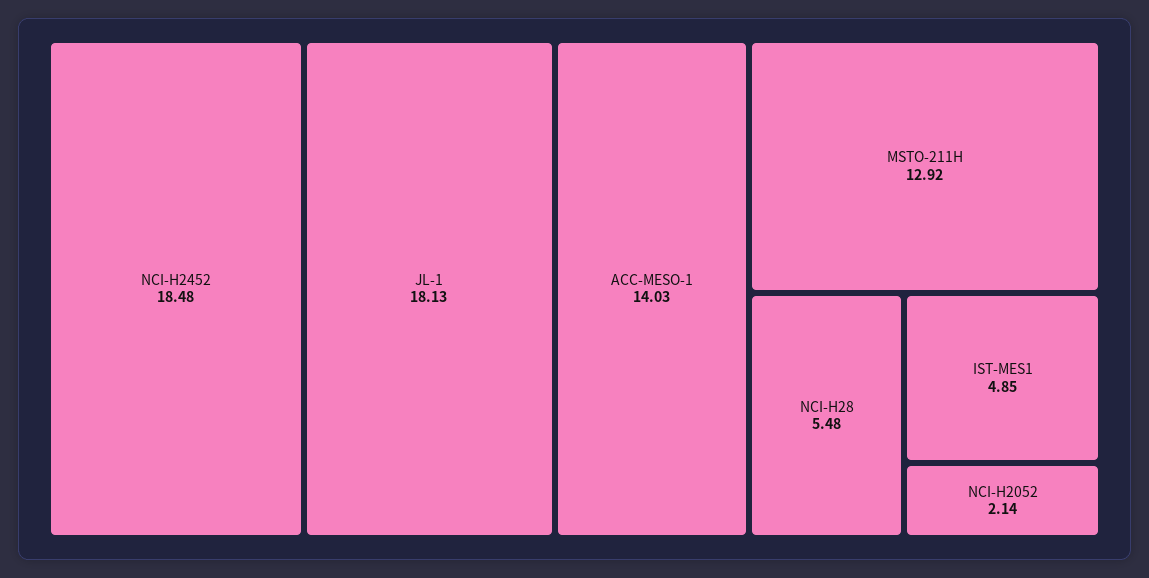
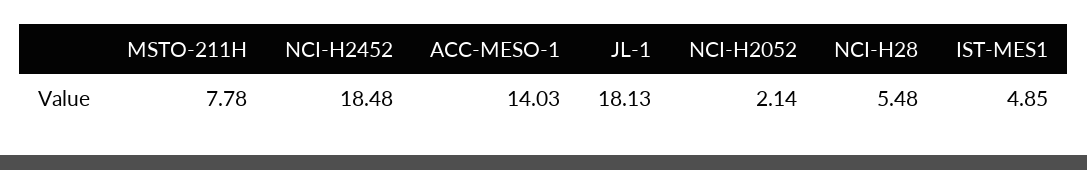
  {
    "NCI-H2452": 18.48,
    "JL-1": 18.13,
    "ACC-MESO-1": 14.03,
-   "MSTO-211H": 12.92,
+   "MSTO-211H": 7.78,
    "NCI-H28": 5.48,
    "IST-MES1": 4.85,
    "NCI-H2052": 2.14
  }

